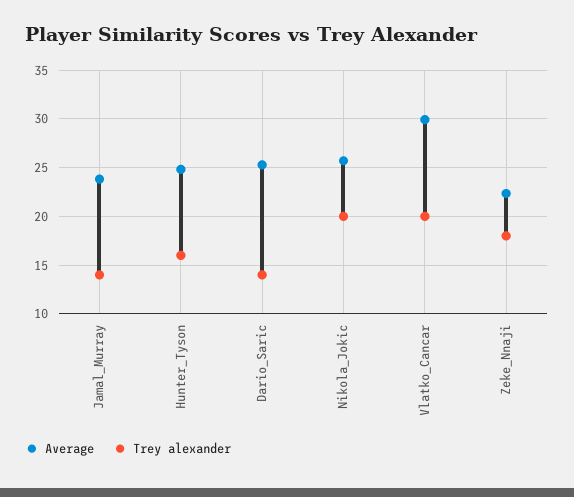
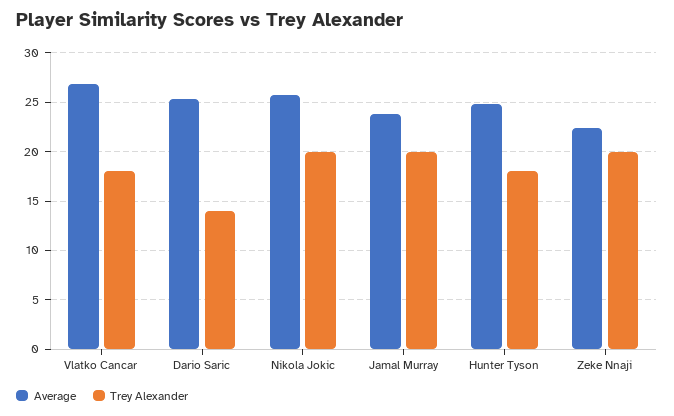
  {
    "Average": {
      "Jamal_Murray": 24,
      "Hunter_Tyson": 25,
      "Dario_Saric": 25,
      "Nikola_Jokic": 26,
-     "Vlatko_Cancar": 30,
+     "Vlatko_Cancar": 27,
      "Zeke_Nnaji": 22
    },
    "Trey alexander": {
-     "Jamal_Murray": 14,
+     "Jamal_Murray": 20,
-     "Hunter_Tyson": 16,
+     "Hunter_Tyson": 18,
      "Dario_Saric": 14,
      "Nikola_Jokic": 20,
-     "Vlatko_Cancar": 20,
+     "Vlatko_Cancar": 18,
-     "Zeke_Nnaji": 18
+     "Zeke_Nnaji": 20
    }
  }

